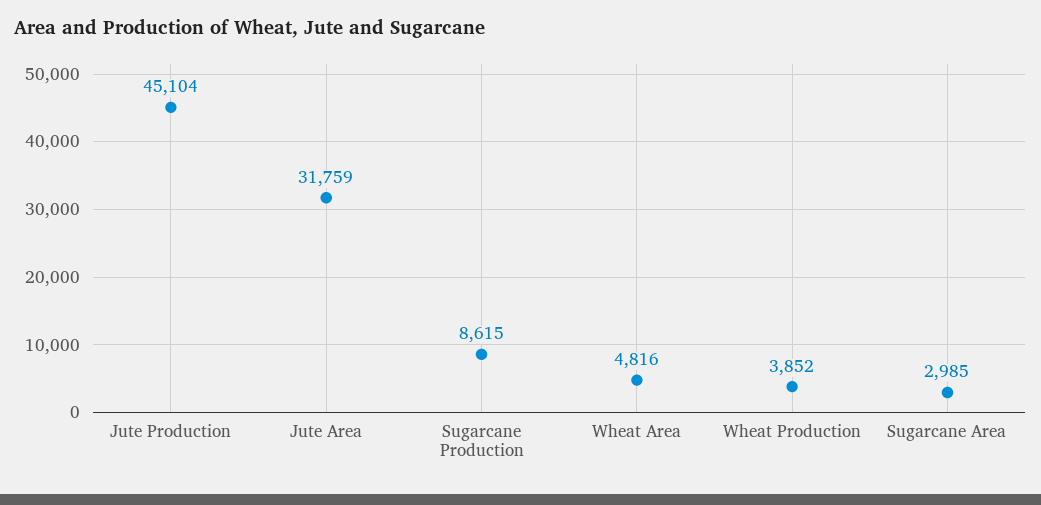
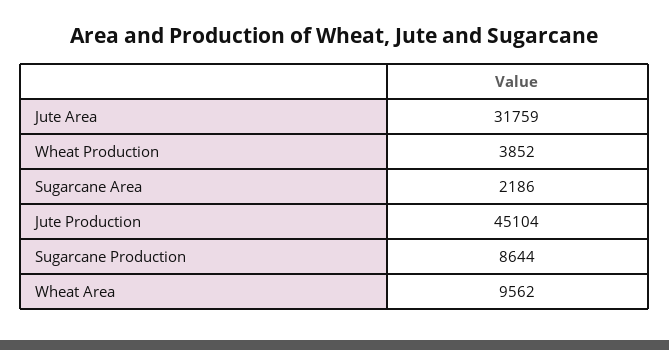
  {
    "Jute Production": 45104,
    "Jute Area": 31759,
-   "Sugarcane Production": 8615,
+   "Sugarcane Production": 8644,
-   "Wheat Area": 4816,
+   "Wheat Area": 9562,
    "Wheat Production": 3852,
-   "Sugarcane Area": 2985
+   "Sugarcane Area": 2186
  }

